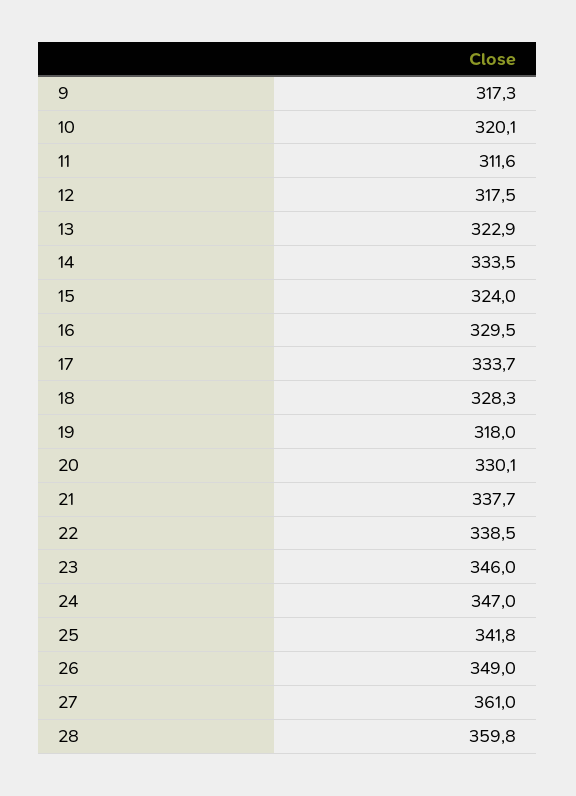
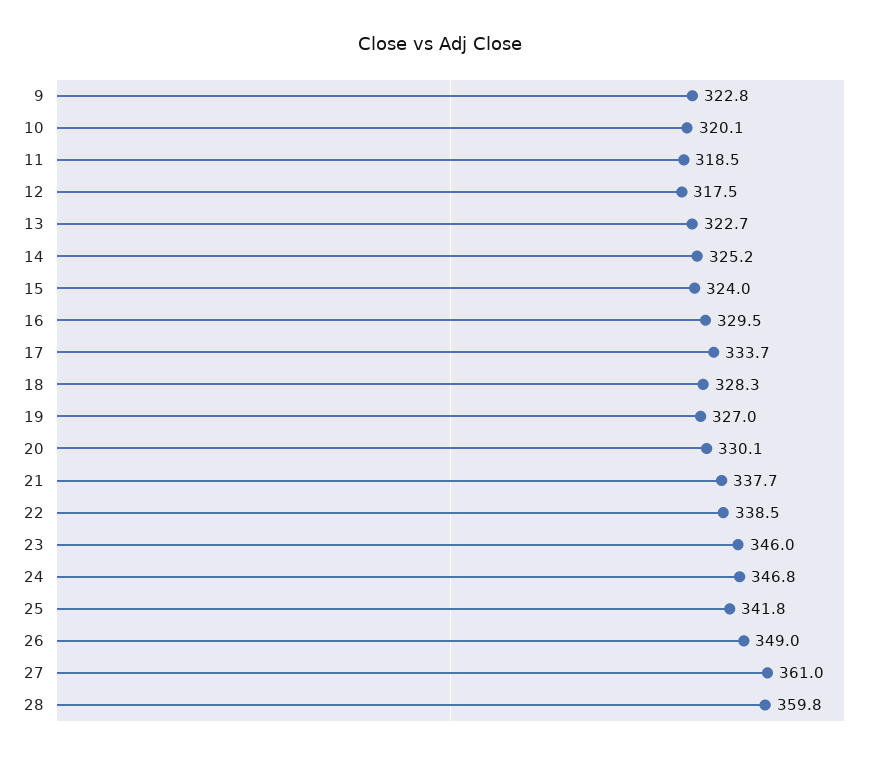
  {
-   "9": 317.3,
+   "9": 322.8,
    "10": 320.1,
-   "11": 311.6,
+   "11": 318.5,
    "12": 317.5,
-   "13": 322.9,
+   "13": 322.7,
-   "14": 333.5,
+   "14": 325.2,
    "15": 324,
    "16": 329.5,
    "17": 333.7,
    "18": 328.3,
-   "19": 318,
+   "19": 327,
    "20": 330.1,
    "21": 337.7,
    "22": 338.5,
    "23": 346,
-   "24": 347,
+   "24": 346.8,
    "25": 341.8,
    "26": 349,
    "27": 361,
    "28": 359.8
  }

